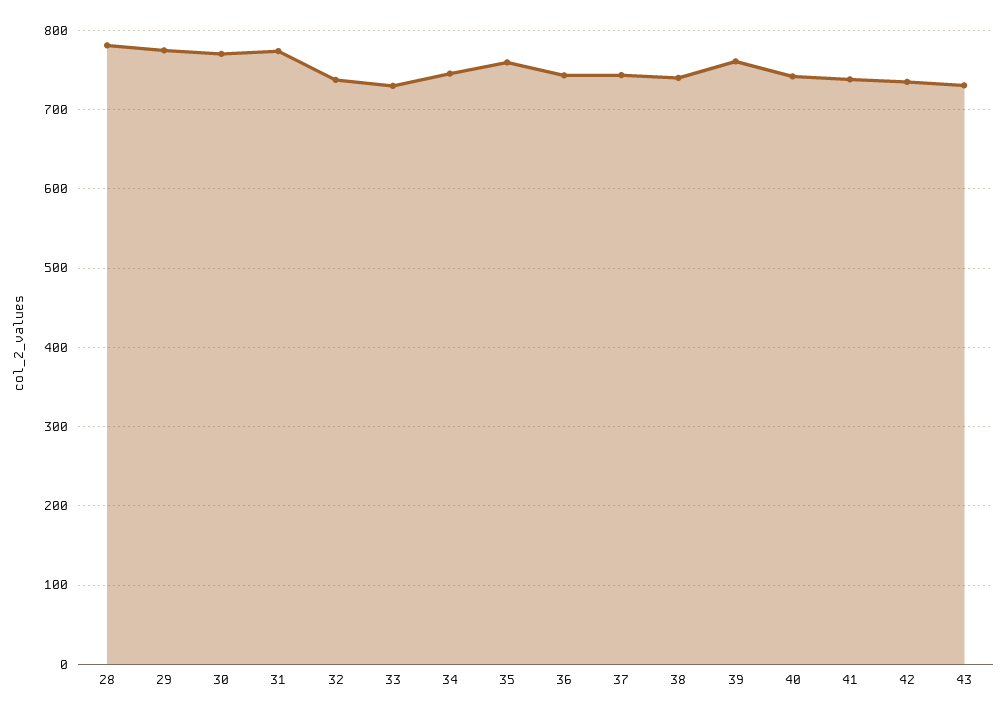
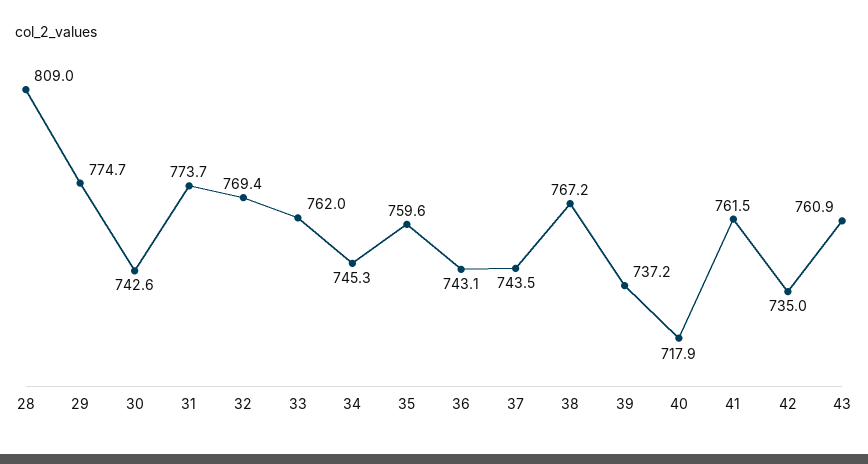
  {
-   "28": 780,
+   "28": 809,
    "29": 774.7,
-   "30": 770,
+   "30": 742.6,
    "31": 773.7,
-   "32": 740,
+   "32": 769.4,
-   "33": 730,
+   "33": 762,
    "34": 745.3,
    "35": 759.6,
    "36": 743.1,
    "37": 743.5,
-   "38": 740,
+   "38": 767.2,
-   "39": 760,
+   "39": 737.2,
-   "40": 740,
+   "40": 717.9,
-   "41": 740,
+   "41": 761.5,
    "42": 735,
-   "43": 730
+   "43": 760.9
  }

